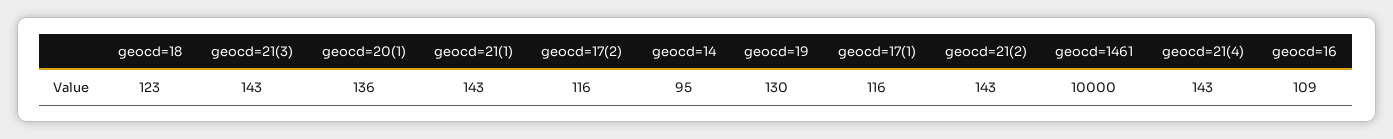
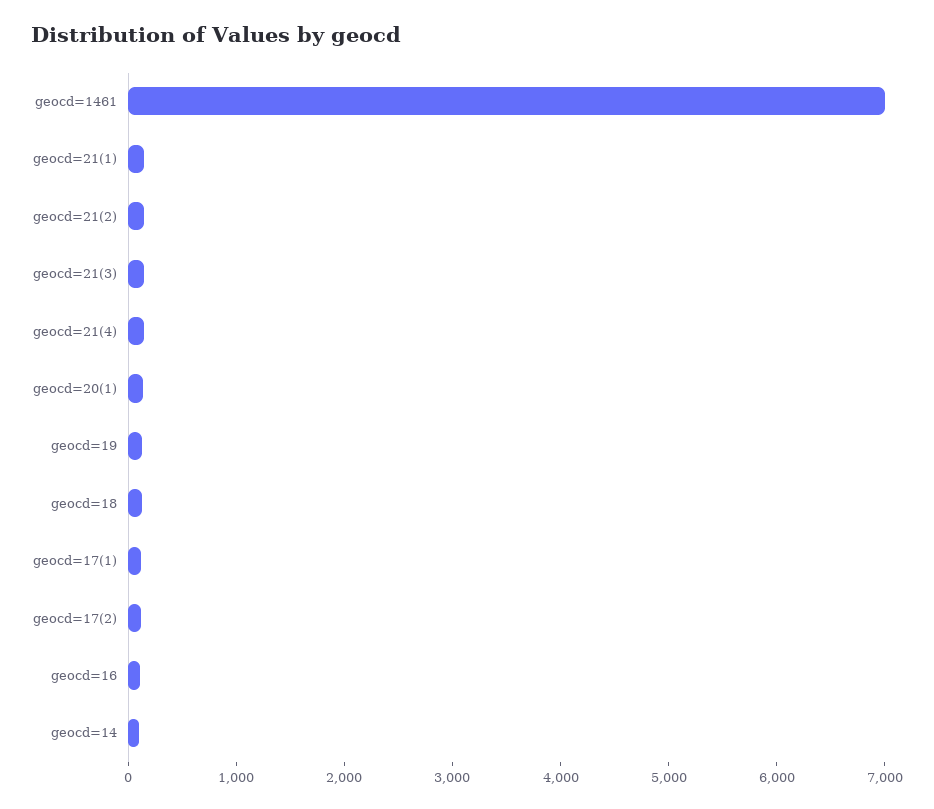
  {
    "geocd=18": 123,
    "geocd=21(3)": 143,
    "geocd=20(1)": 136,
    "geocd=21(1)": 143,
    "geocd=17(2)": 116,
    "geocd=14": 95,
    "geocd=19": 130,
    "geocd=17(1)": 116,
    "geocd=21(2)": 143,
-   "geocd=1461": 10000,
+   "geocd=1461": 7000,
    "geocd=21(4)": 143,
    "geocd=16": 109
  }

